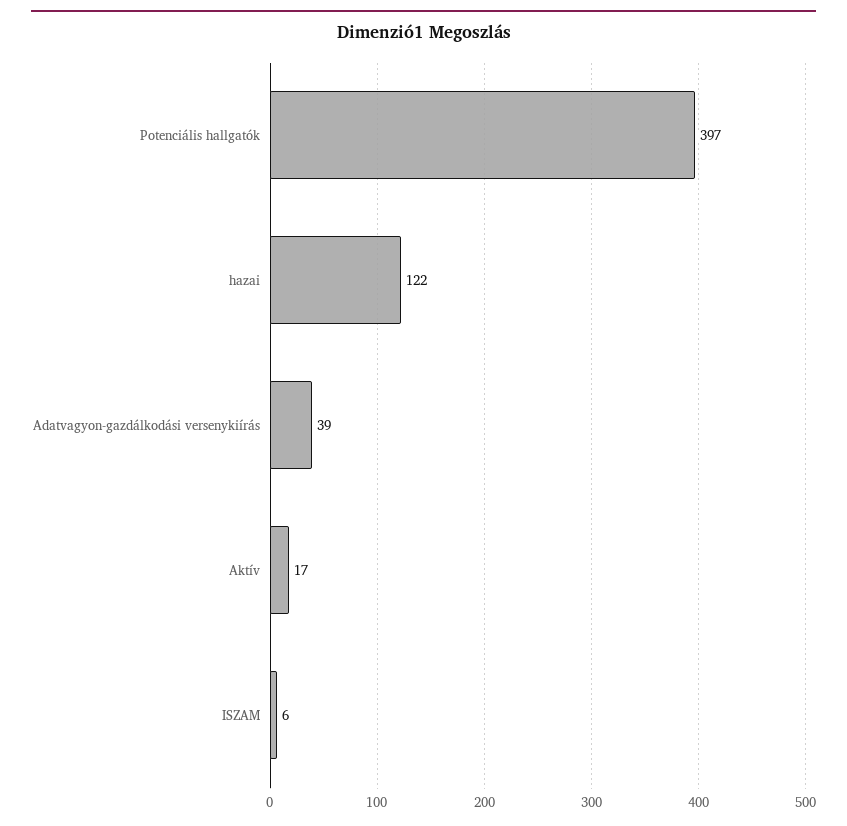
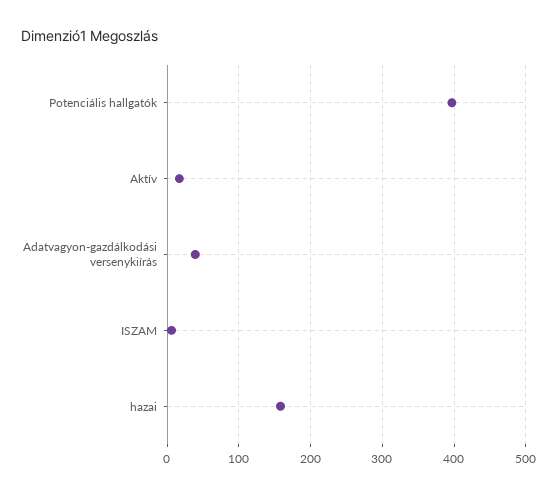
  {
    "Potenciális hallgatók": 397,
-   "hazai": 122,
+   "hazai": 160,
    "Adatvagyon-gazdálkodási versenykiírás": 39,
    "Aktív": 17,
    "ISZAM": 6
  }

